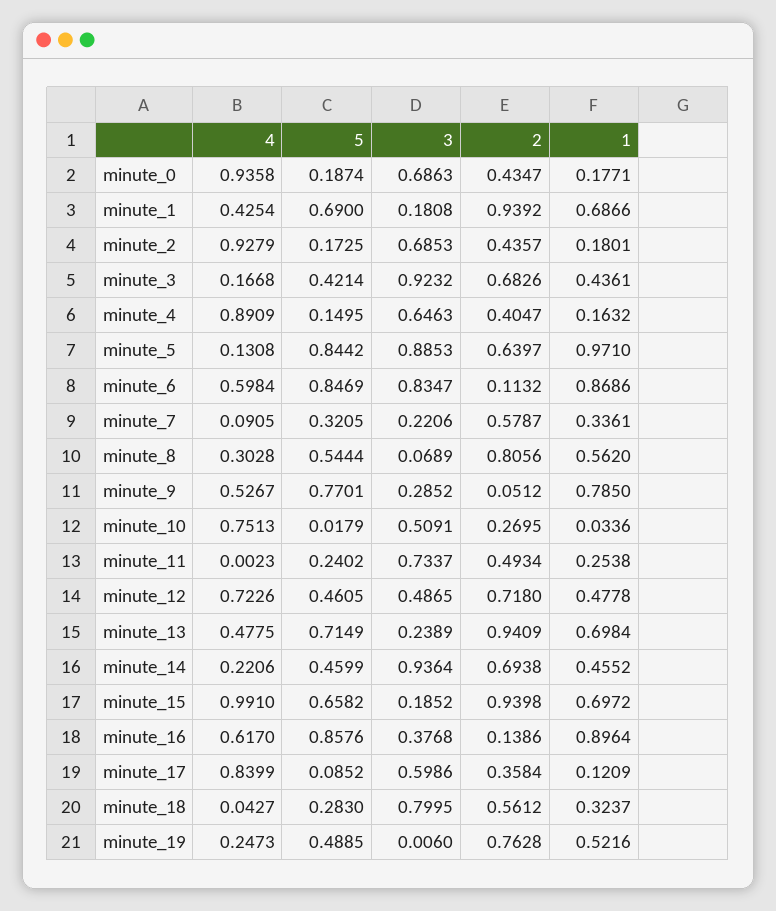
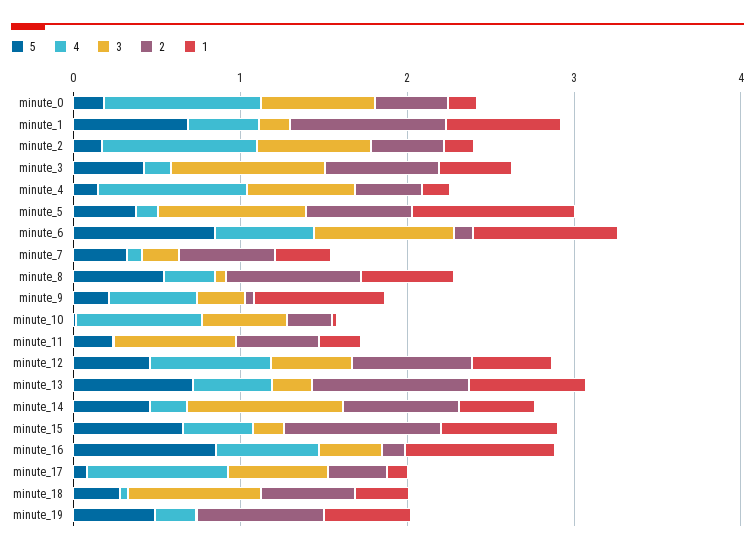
  {
    "4": {
      "minute_0": 0.9358,
      "minute_1": 0.4254,
      "minute_2": 0.9279,
      "minute_3": 0.1668,
      "minute_4": 0.8909,
      "minute_5": 0.1308,
      "minute_6": 0.5984,
      "minute_7": 0.0905,
      "minute_8": 0.3028,
      "minute_9": 0.5267,
      "minute_10": 0.7513,
      "minute_11": 0.0023,
      "minute_12": 0.7226,
      "minute_13": 0.4775,
      "minute_14": 0.2206,
-     "minute_15": 0.991,
+     "minute_15": 0.4,
      "minute_16": 0.617,
      "minute_17": 0.8399,
      "minute_18": 0.0427,
      "minute_19": 0.2473
    },
    "5": {
      "minute_0": 0.1874,
      "minute_1": 0.69,
      "minute_2": 0.1725,
      "minute_3": 0.4214,
      "minute_4": 0.1495,
-     "minute_5": 0.8442,
+     "minute_5": 0.4,
      "minute_6": 0.8469,
      "minute_7": 0.3205,
      "minute_8": 0.5444,
-     "minute_9": 0.7701,
+     "minute_9": 0.2,
      "minute_10": 0.0179,
      "minute_11": 0.2402,
      "minute_12": 0.4605,
      "minute_13": 0.7149,
      "minute_14": 0.4599,
      "minute_15": 0.6582,
      "minute_16": 0.8576,
      "minute_17": 0.0852,
      "minute_18": 0.283,
      "minute_19": 0.4885
    },
    "3": {
      "minute_0": 0.6863,
      "minute_1": 0.1808,
      "minute_2": 0.6853,
      "minute_3": 0.9232,
      "minute_4": 0.6463,
      "minute_5": 0.8853,
      "minute_6": 0.8347,
      "minute_7": 0.2206,
      "minute_8": 0.0689,
      "minute_9": 0.2852,
      "minute_10": 0.5091,
      "minute_11": 0.7337,
      "minute_12": 0.4865,
      "minute_13": 0.2389,
      "minute_14": 0.9364,
      "minute_15": 0.1852,
      "minute_16": 0.3768,
      "minute_17": 0.5986,
      "minute_18": 0.7995,
      "minute_19": 0.006
    },
    "2": {
      "minute_0": 0.4347,
      "minute_1": 0.9392,
      "minute_2": 0.4357,
      "minute_3": 0.6826,
      "minute_4": 0.4047,
      "minute_5": 0.6397,
      "minute_6": 0.1132,
      "minute_7": 0.5787,
      "minute_8": 0.8056,
      "minute_9": 0.0512,
      "minute_10": 0.2695,
      "minute_11": 0.4934,
      "minute_12": 0.718,
      "minute_13": 0.9409,
      "minute_14": 0.6938,
      "minute_15": 0.9398,
      "minute_16": 0.1386,
      "minute_17": 0.3584,
      "minute_18": 0.5612,
      "minute_19": 0.7628
    },
    "1": {
      "minute_0": 0.1771,
      "minute_1": 0.6866,
      "minute_2": 0.1801,
      "minute_3": 0.4361,
      "minute_4": 0.1632,
      "minute_5": 0.971,
      "minute_6": 0.8686,
      "minute_7": 0.3361,
      "minute_8": 0.562,
      "minute_9": 0.785,
      "minute_10": 0.0336,
      "minute_11": 0.2538,
      "minute_12": 0.4778,
      "minute_13": 0.6984,
      "minute_14": 0.4552,
      "minute_15": 0.6972,
      "minute_16": 0.8964,
      "minute_17": 0.1209,
      "minute_18": 0.3237,
      "minute_19": 0.5216
    }
  }

